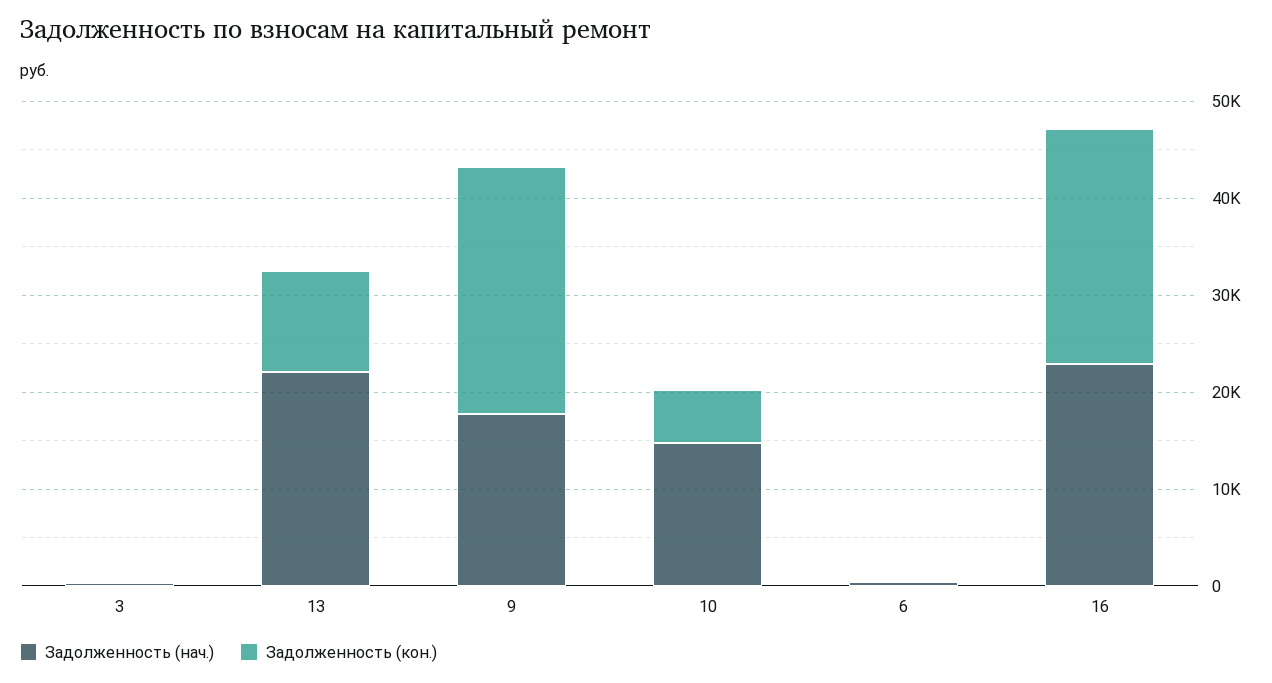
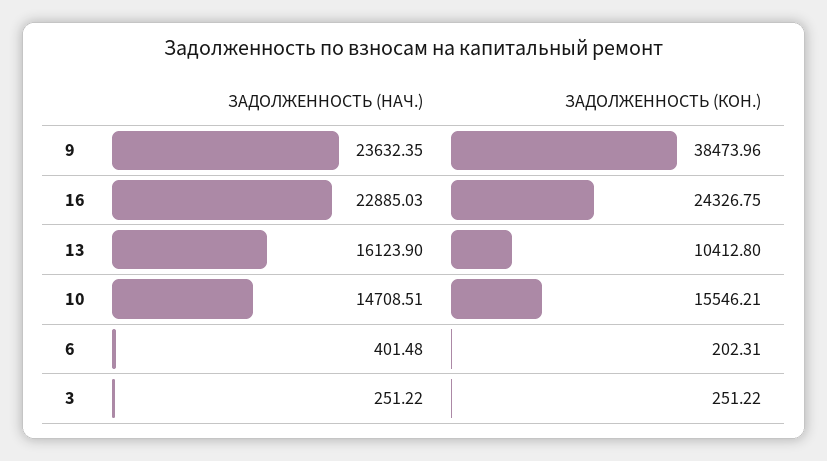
  {
    "Задолженность (нач.)": {
      "3": 251.22,
-     "13": 22000,
+     "13": 16123.9,
-     "9": 18000,
+     "9": 23632.35,
      "10": 14708.51,
      "6": 401.48,
      "16": 22885.03
    },
    "Задолженность (кон.)": {
      "3": 251.22,
      "13": 10412.8,
-     "9": 26000,
+     "9": 38473.96,
-     "10": 6000,
+     "10": 15546.21,
      "6": 202.31,
      "16": 24326.75
    }
  }

